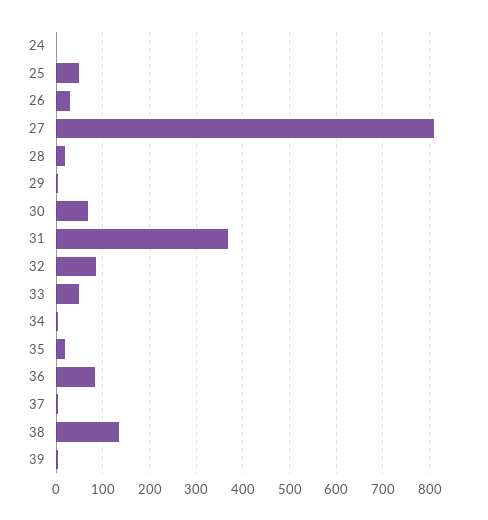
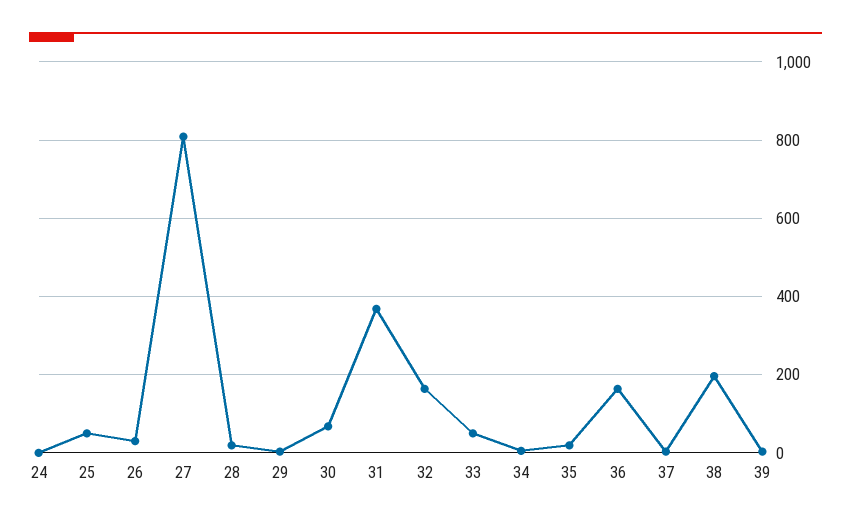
  {
    "24": 0,
    "25": 60,
    "26": 40,
    "27": 800,
    "28": 20,
    "29": 0,
    "30": 60,
    "31": 360,
-   "32": 80,
+   "32": 160,
    "33": 60,
    "34": 0,
    "35": 20,
-   "36": 80,
+   "36": 160,
    "37": 0,
-   "38": 140,
+   "38": 200,
    "39": 0
  }

